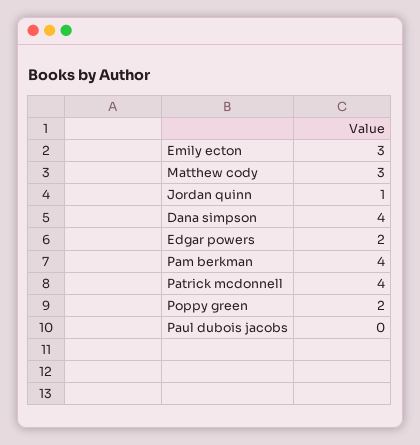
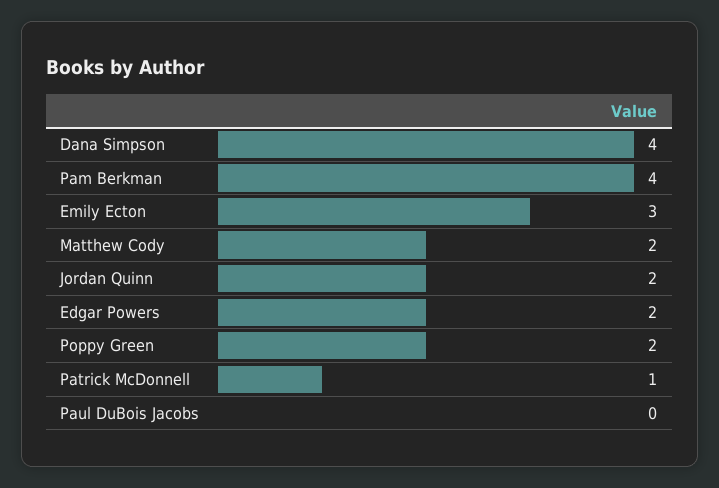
  {
    "Emily ecton": 3,
-   "Matthew cody": 3,
+   "Matthew cody": 2,
-   "Jordan quinn": 1,
+   "Jordan quinn": 2,
    "Dana simpson": 4,
    "Edgar powers": 2,
    "Pam berkman": 4,
-   "Patrick mcdonnell": 4,
+   "Patrick mcdonnell": 1,
    "Poppy green": 2,
    "Paul dubois jacobs": 0
  }

